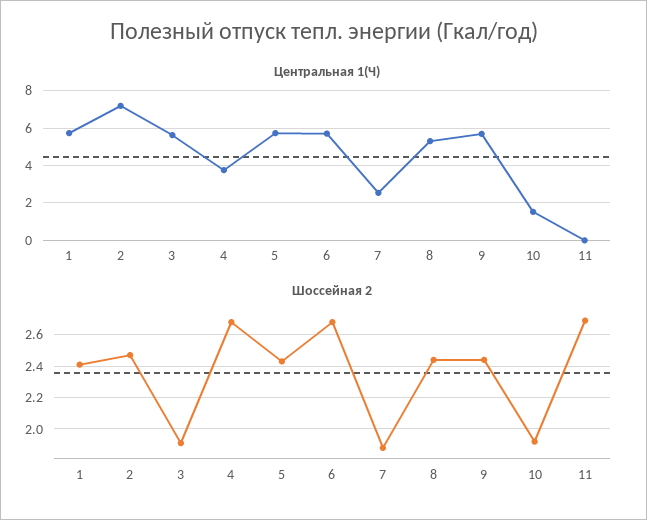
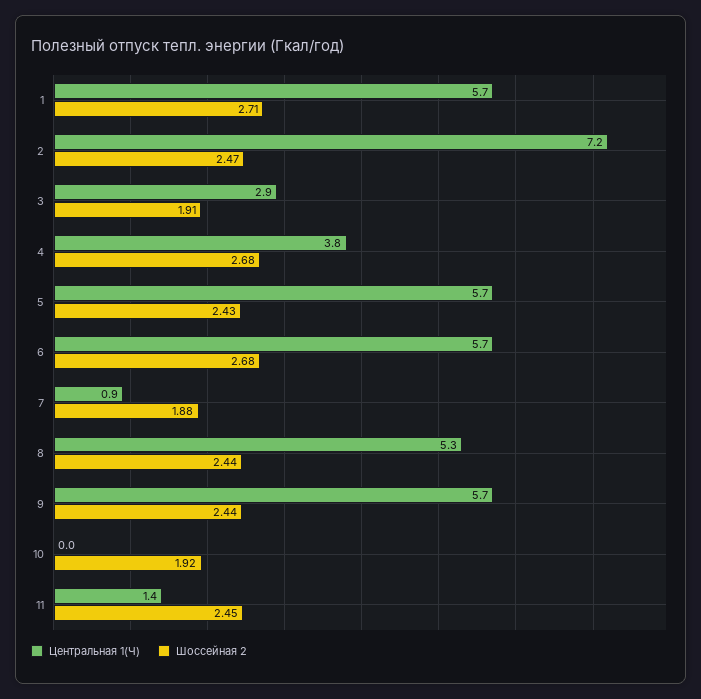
  {
    "Центральная 1(Ч)": {
      "1": 5.7,
      "2": 7.2,
-     "3": 5.5,
+     "3": 2.9,
      "4": 3.8,
      "5": 5.7,
      "6": 5.7,
-     "7": 2.5,
+     "7": 0.9,
      "8": 5.3,
      "9": 5.7,
-     "10": 1.5,
+     "10": 0,
-     "11": 0
+     "11": 1.4
    },
    "Шоссейная 2": {
-     "1": 2.4,
+     "1": 2.71,
      "2": 2.47,
      "3": 1.91,
      "4": 2.68,
      "5": 2.43,
      "6": 2.68,
      "7": 1.88,
      "8": 2.44,
      "9": 2.44,
      "10": 1.92,
-     "11": 2.7
+     "11": 2.45
    }
  }

